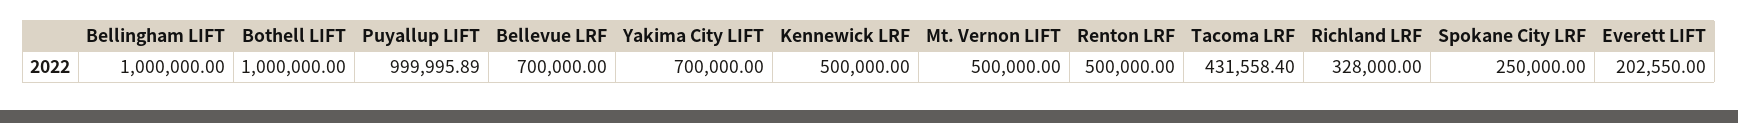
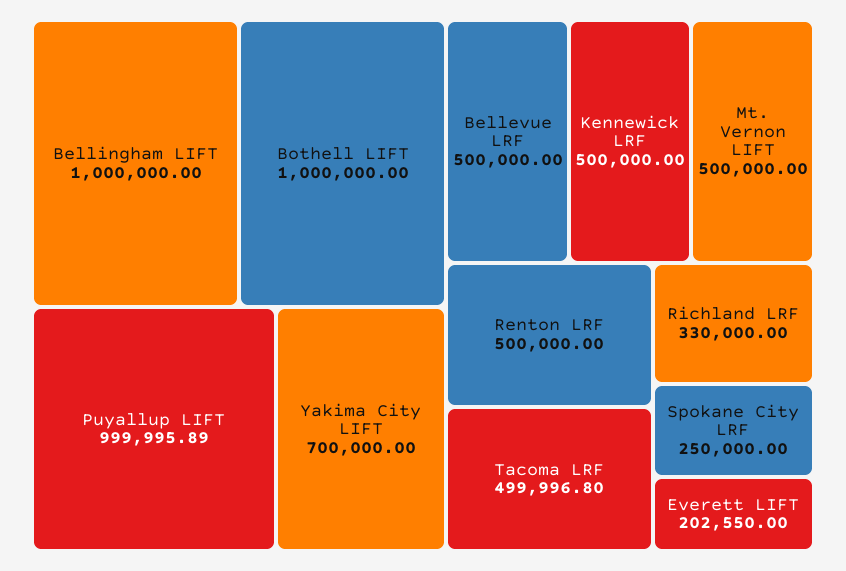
  {
    "Bellingham LIFT": 1000000,
    "Bothell LIFT": 1000000,
    "Puyallup LIFT": 999995.89,
-   "Bellevue LRF": 700000,
+   "Bellevue LRF": 500000,
    "Yakima City LIFT": 700000,
    "Kennewick LRF": 500000,
    "Mt. Vernon LIFT": 500000,
    "Renton LRF": 500000,
-   "Tacoma LRF": 431558.4,
+   "Tacoma LRF": 499996.8,
-   "Richland LRF": 328000,
+   "Richland LRF": 330000,
    "Spokane City LRF": 250000,
    "Everett LIFT": 202550
  }

